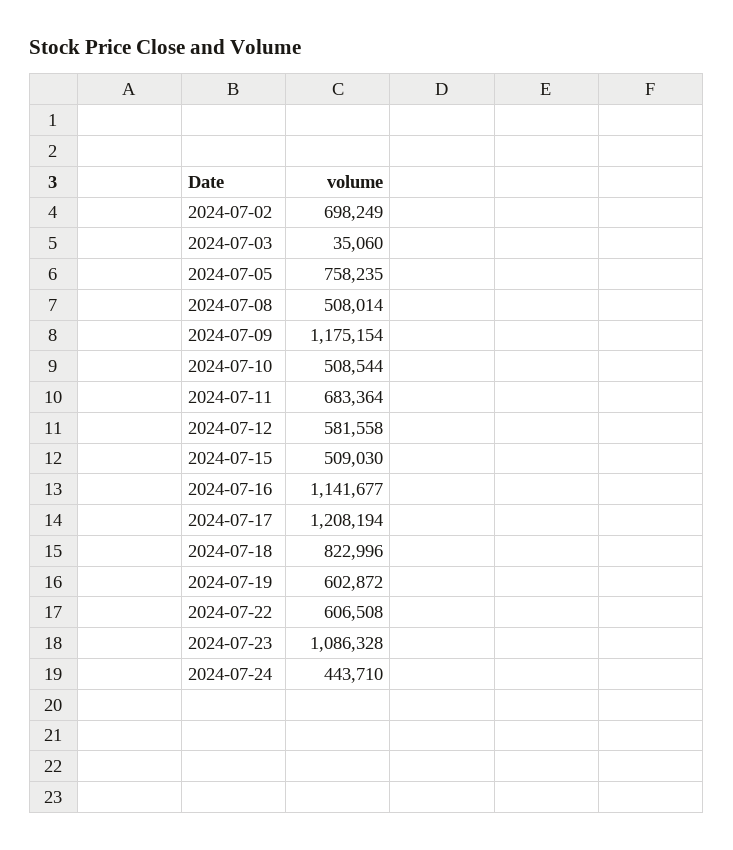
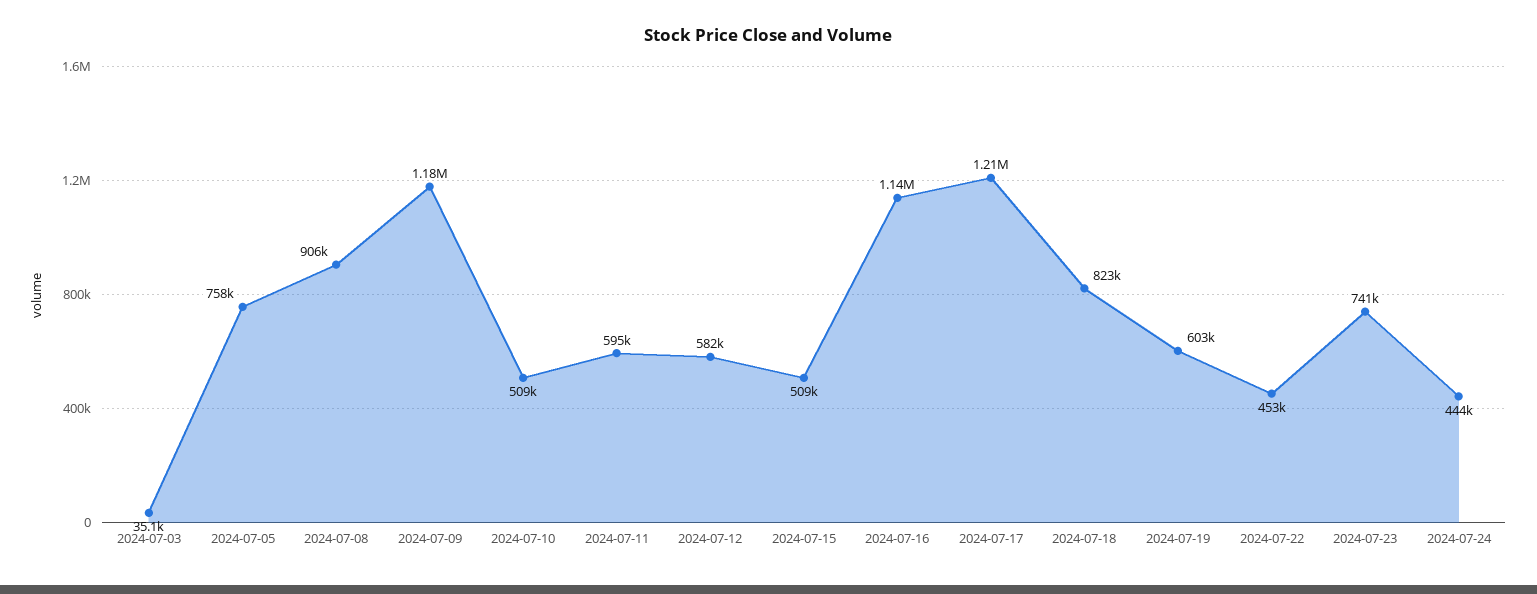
  {
-   "2024-07-02": 698249,
    "2024-07-03": 35060,
    "2024-07-05": 758235,
-   "2024-07-08": 508014,
+   "2024-07-08": 906000,
    "2024-07-09": 1175154,
    "2024-07-10": 508544,
-   "2024-07-11": 683364,
+   "2024-07-11": 595000,
    "2024-07-12": 581558,
    "2024-07-15": 509030,
    "2024-07-16": 1141677,
    "2024-07-17": 1208194,
    "2024-07-18": 822996,
    "2024-07-19": 602872,
-   "2024-07-22": 606508,
+   "2024-07-22": 453000,
-   "2024-07-23": 1086328,
+   "2024-07-23": 741000,
    "2024-07-24": 443710
  }

